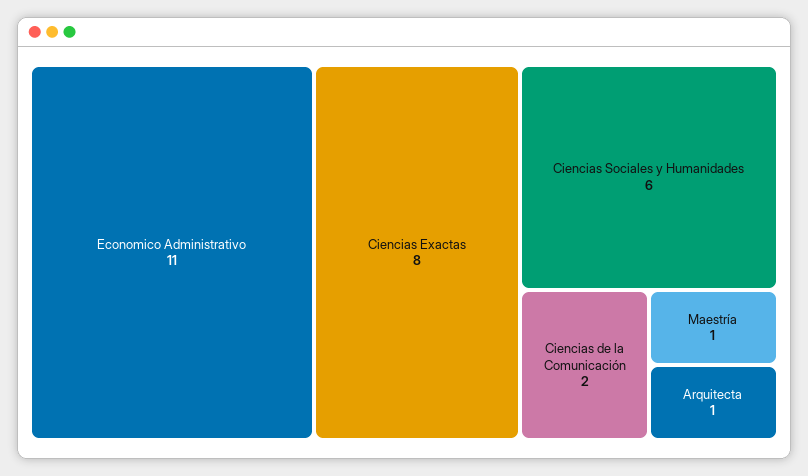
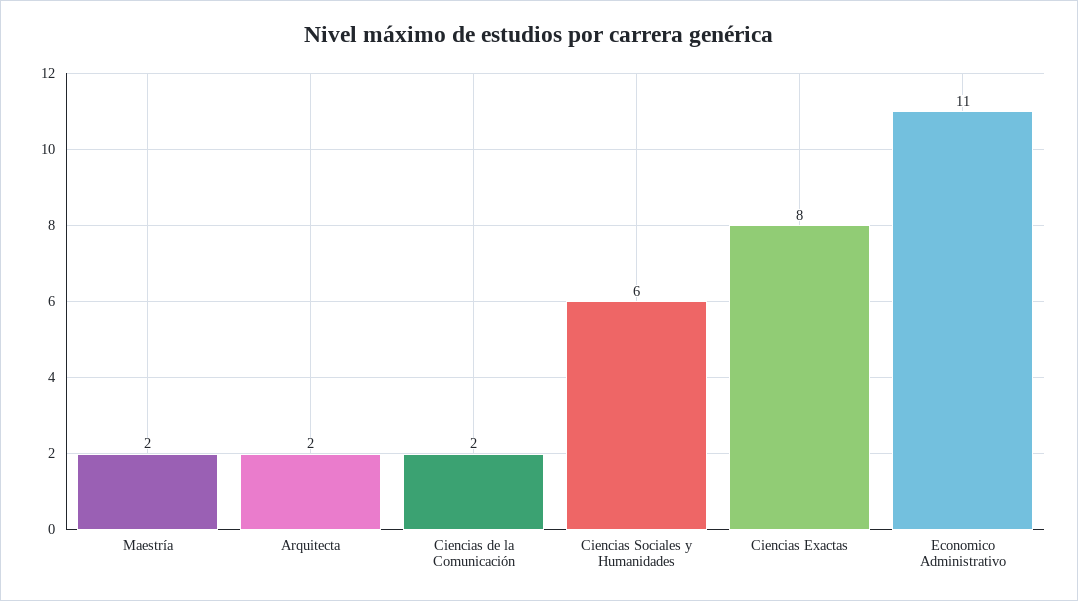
  {
    "Economico Administrativo": 11,
    "Ciencias Exactas": 8,
    "Ciencias Sociales y Humanidades": 6,
    "Ciencias de la Comunicación": 2,
-   "Maestría": 1,
+   "Maestría": 2,
-   "Arquitecta": 1
+   "Arquitecta": 2
  }

